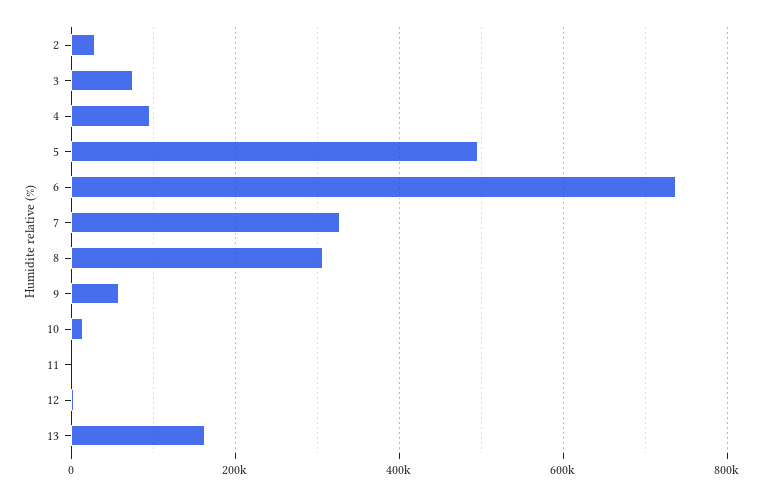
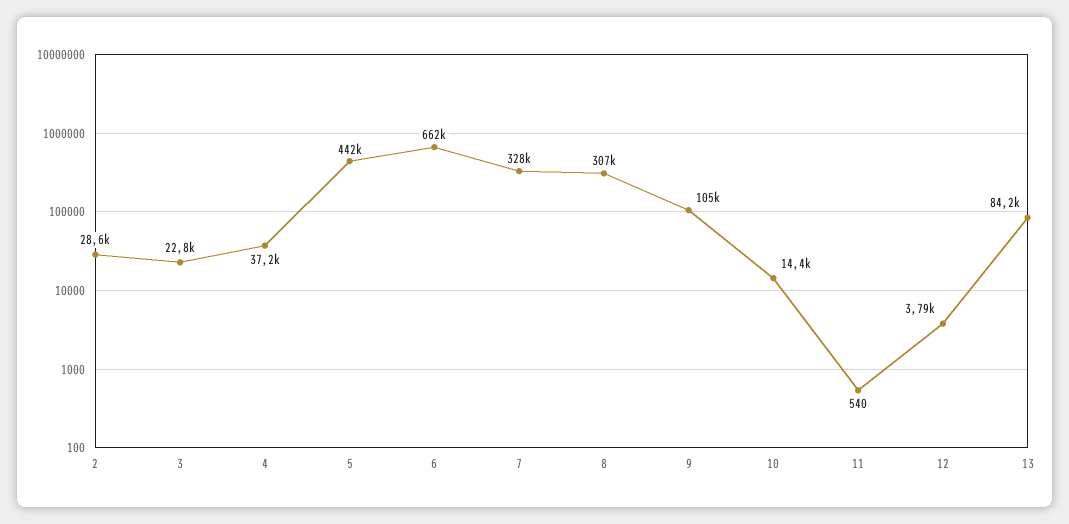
  {
    "2": 28600,
-   "3": 80000,
+   "3": 22800,
-   "4": 100000,
+   "4": 37200,
-   "5": 500000,
+   "5": 442000,
-   "6": 740000,
+   "6": 662000,
    "7": 328000,
    "8": 307000,
-   "9": 60000,
+   "9": 105000,
    "10": 14400,
    "11": 540,
    "12": 3790,
-   "13": 160000
+   "13": 84200
  }

